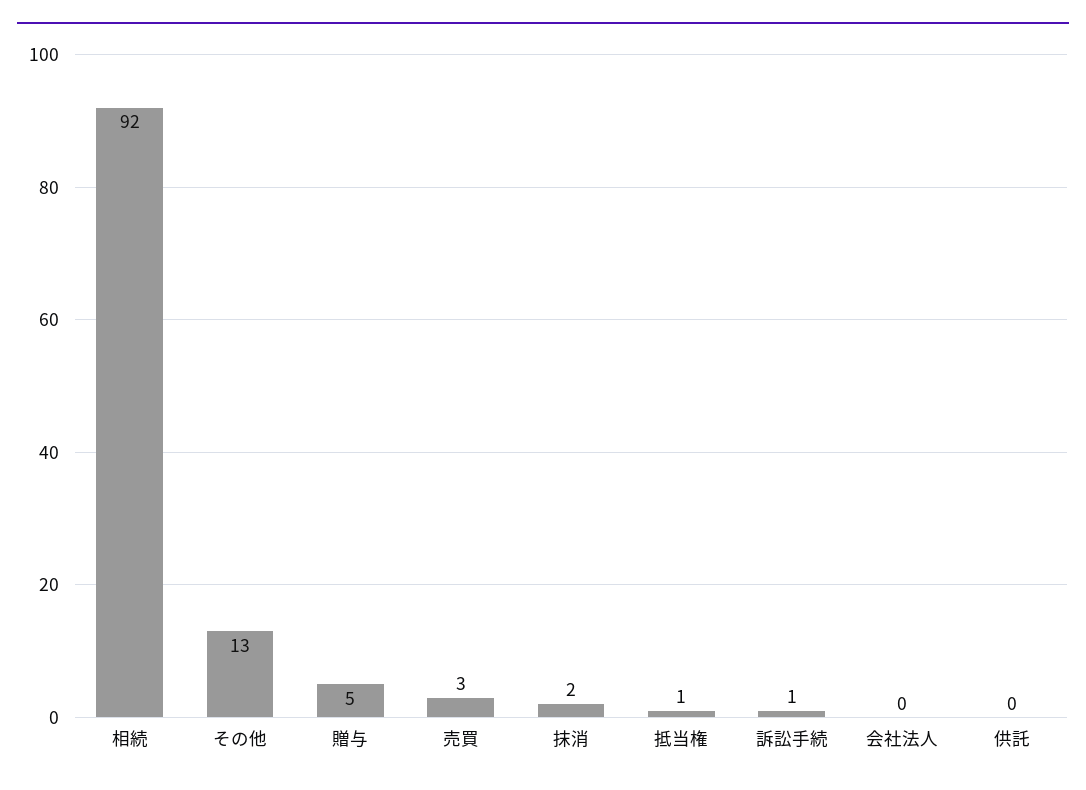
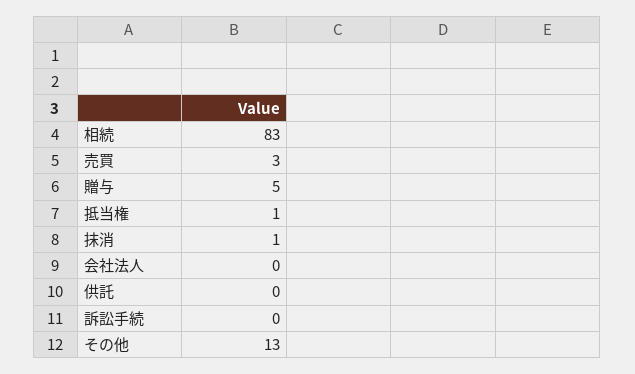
  {
-   "相続": 92,
+   "相続": 83,
    "その他": 13,
    "贈与": 5,
    "売買": 3,
-   "抹消": 2,
+   "抹消": 1,
    "抵当権": 1,
-   "訴訟手続": 1,
+   "訴訟手続": 0,
    "会社法人": 0,
    "供託": 0
  }

